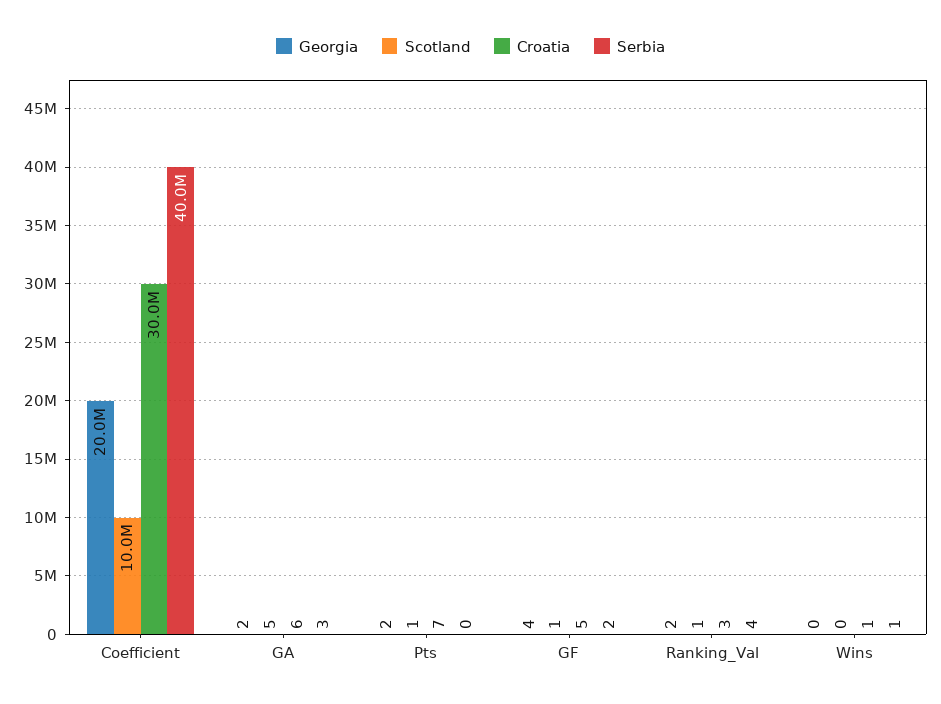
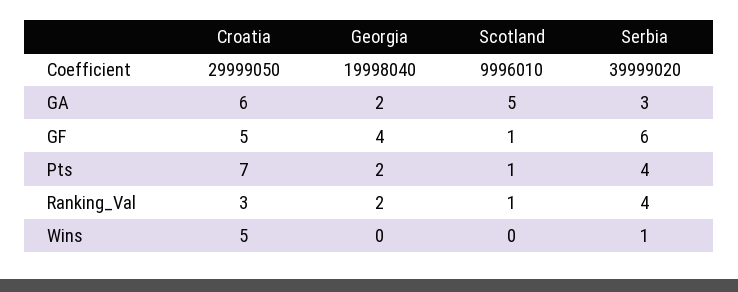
  {
    "Georgia": {
      "Coefficient": 19998040,
      "GA": 2,
      "Pts": 2,
      "GF": 4,
      "Ranking_Val": 2,
      "Wins": 0
    },
    "Scotland": {
      "Coefficient": 9996010,
      "GA": 5,
      "Pts": 1,
      "GF": 1,
      "Ranking_Val": 1,
      "Wins": 0
    },
    "Croatia": {
      "Coefficient": 29999050,
      "GA": 6,
      "Pts": 7,
      "GF": 5,
      "Ranking_Val": 3,
-     "Wins": 1
+     "Wins": 5
    },
    "Serbia": {
      "Coefficient": 39999020,
      "GA": 3,
-     "Pts": 0,
+     "Pts": 4,
-     "GF": 2,
+     "GF": 6,
      "Ranking_Val": 4,
      "Wins": 1
    }
  }

